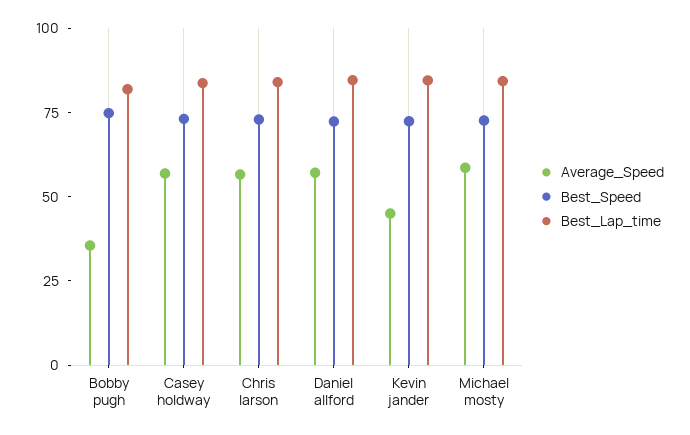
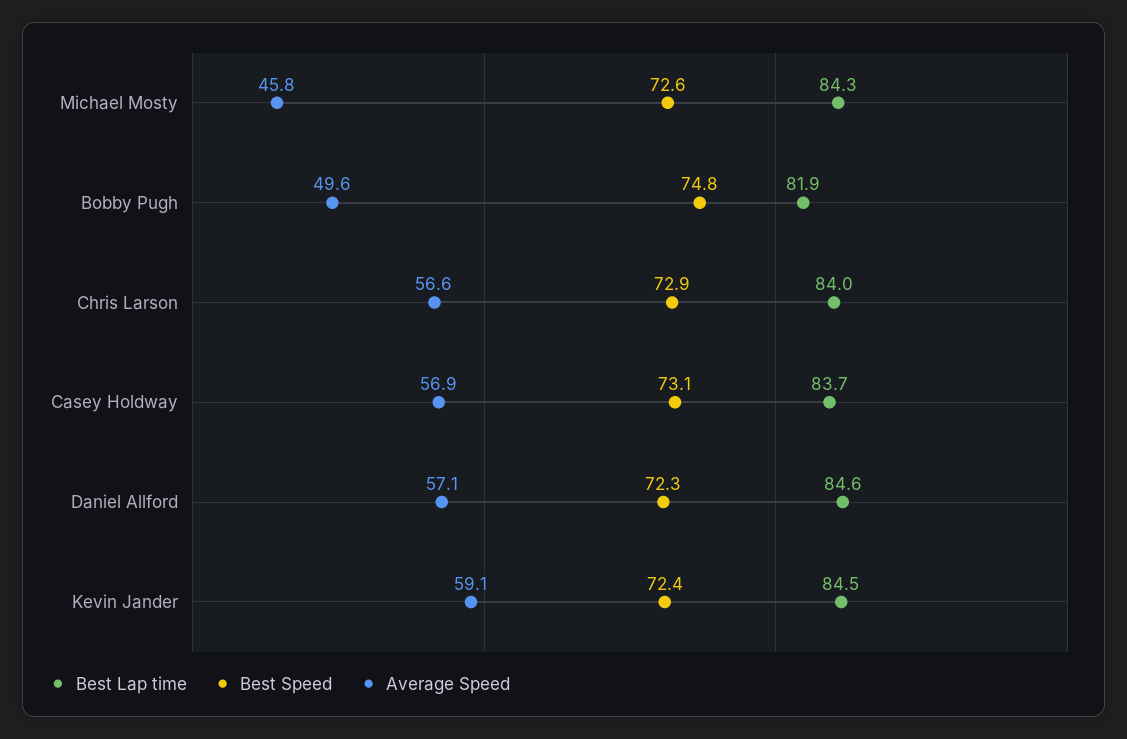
  {
    "Average_Speed": {
-     "Bobby pugh": 35,
+     "Bobby pugh": 49.6,
      "Casey holdway": 56.9,
      "Chris larson": 56.6,
      "Daniel allford": 57.1,
-     "Kevin jander": 45,
+     "Kevin jander": 59.1,
-     "Michael mosty": 60
+     "Michael mosty": 45.8
    },
    "Best_Speed": {
      "Bobby pugh": 74.8,
      "Casey holdway": 73.1,
      "Chris larson": 72.9,
      "Daniel allford": 72.3,
      "Kevin jander": 72.4,
      "Michael mosty": 72.6
    },
    "Best_Lap_time": {
      "Bobby pugh": 81.9,
      "Casey holdway": 83.7,
      "Chris larson": 84,
      "Daniel allford": 84.6,
      "Kevin jander": 84.5,
      "Michael mosty": 84.3
    }
  }

